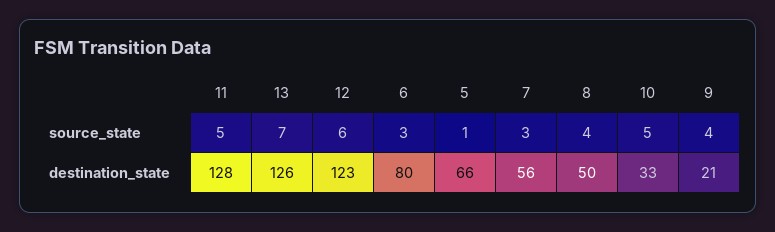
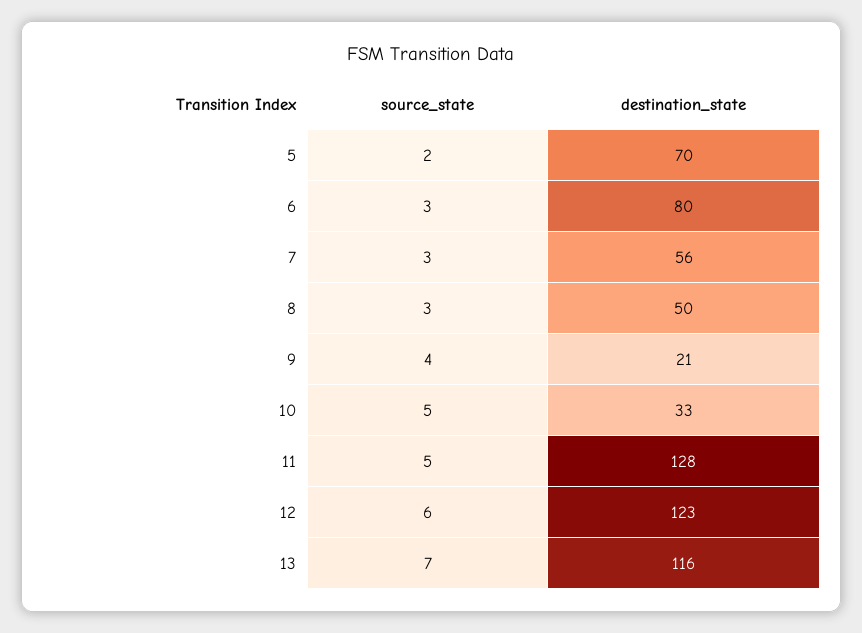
  {
    "11": {
      "source_state": 5,
      "destination_state": 128
    },
    "13": {
      "source_state": 7,
-     "destination_state": 126
+     "destination_state": 116
    },
    "12": {
      "source_state": 6,
      "destination_state": 123
    },
    "6": {
      "source_state": 3,
      "destination_state": 80
    },
    "5": {
-     "source_state": 1,
+     "source_state": 2,
-     "destination_state": 66
+     "destination_state": 70
    },
    "7": {
      "source_state": 3,
      "destination_state": 56
    },
    "8": {
-     "source_state": 4,
+     "source_state": 3,
      "destination_state": 50
    },
    "10": {
      "source_state": 5,
      "destination_state": 33
    },
    "9": {
      "source_state": 4,
      "destination_state": 21
    }
  }

